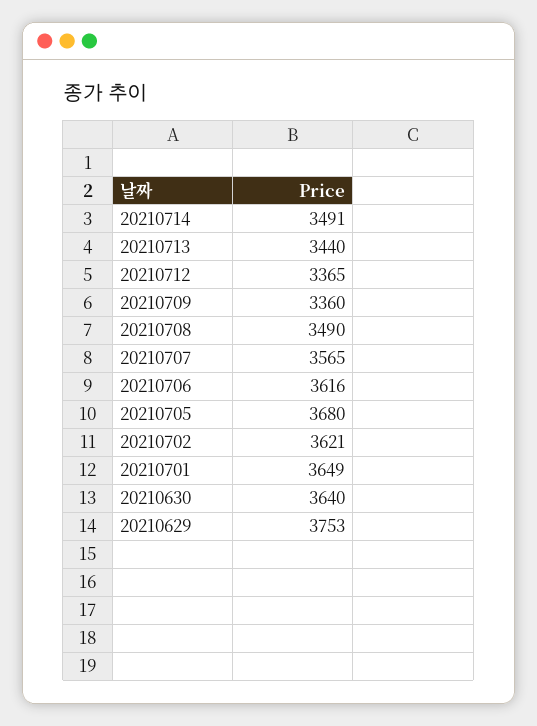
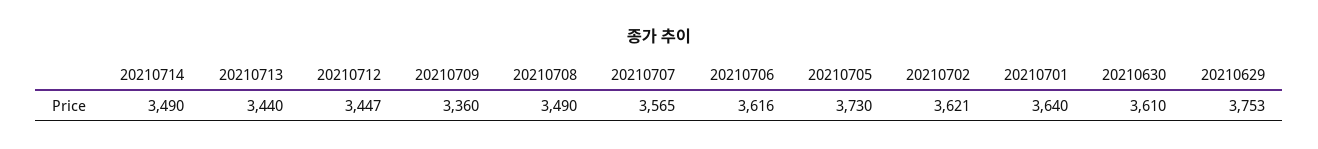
  {
-   "20210714": 3491,
+   "20210714": 3490,
    "20210713": 3440,
-   "20210712": 3365,
+   "20210712": 3447,
    "20210709": 3360,
    "20210708": 3490,
    "20210707": 3565,
    "20210706": 3616,
-   "20210705": 3680,
+   "20210705": 3730,
    "20210702": 3621,
-   "20210701": 3649,
+   "20210701": 3640,
-   "20210630": 3640,
+   "20210630": 3610,
    "20210629": 3753
  }

